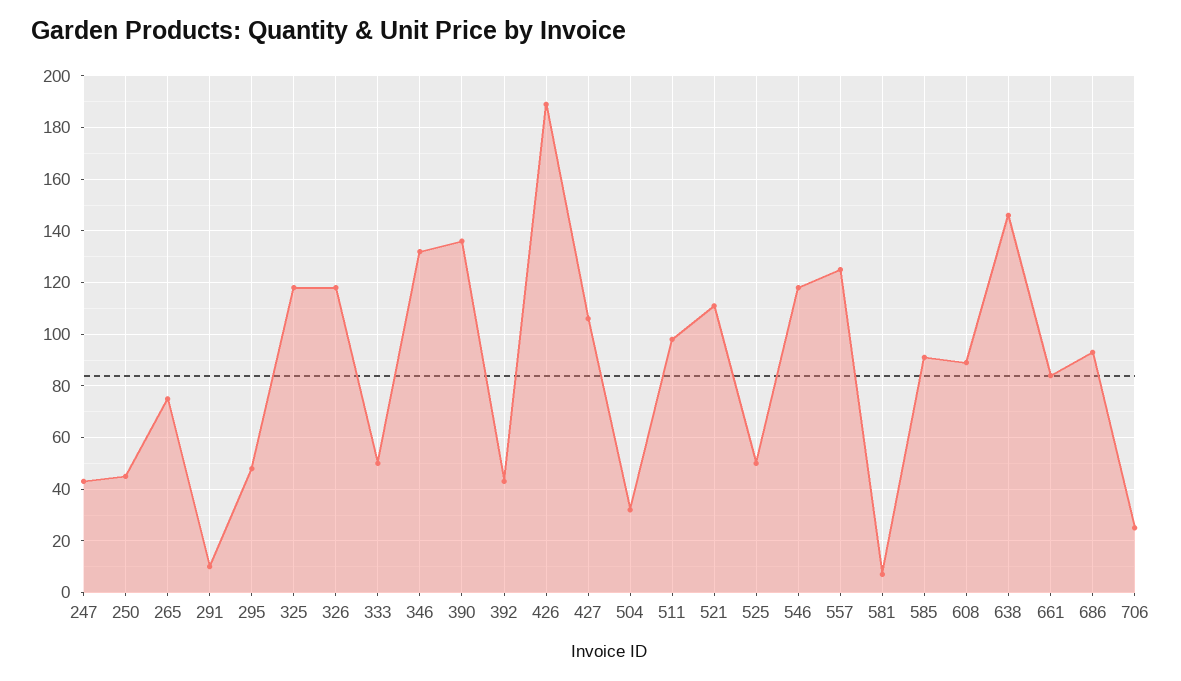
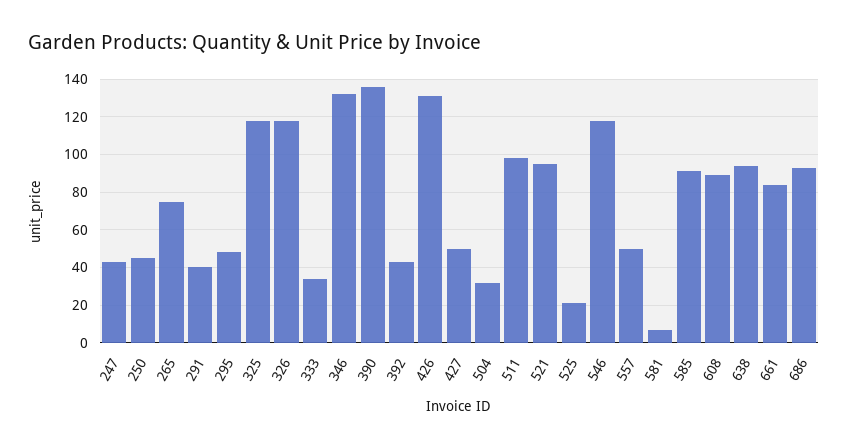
  {
    "247": 45,
    "250": 45,
    "265": 75,
-   "291": 10,
+   "291": 40,
    "295": 50,
    "325": 120,
    "326": 120,
-   "333": 50,
+   "333": 35,
    "346": 130,
    "390": 135,
    "392": 45,
-   "426": 190,
+   "426": 130,
-   "427": 105,
+   "427": 50,
    "504": 30,
    "511": 100,
-   "521": 110,
+   "521": 95,
-   "525": 50,
+   "525": 20,
    "546": 120,
-   "557": 125,
+   "557": 50,
    "581": 5,
    "585": 90,
    "608": 90,
-   "638": 145,
+   "638": 95,
    "661": 85,
-   "686": 95,
+   "686": 95
-   "706": 25
  }

